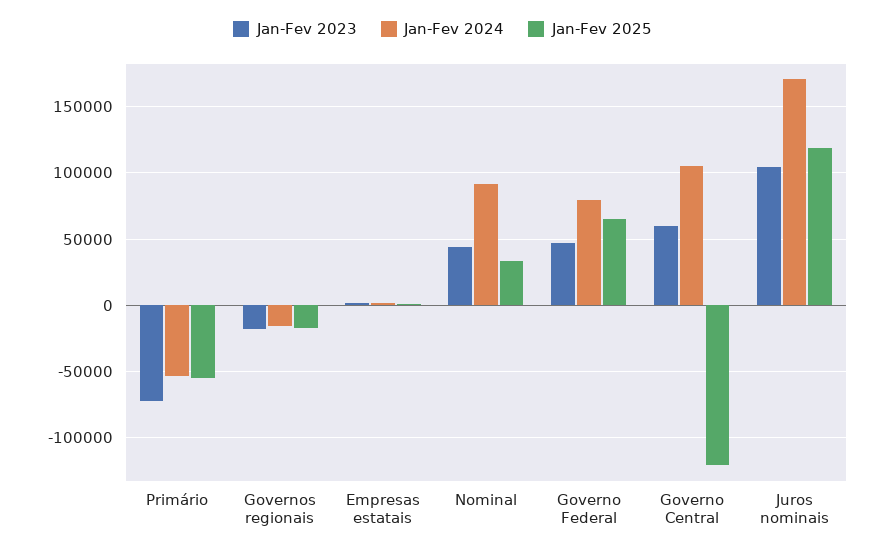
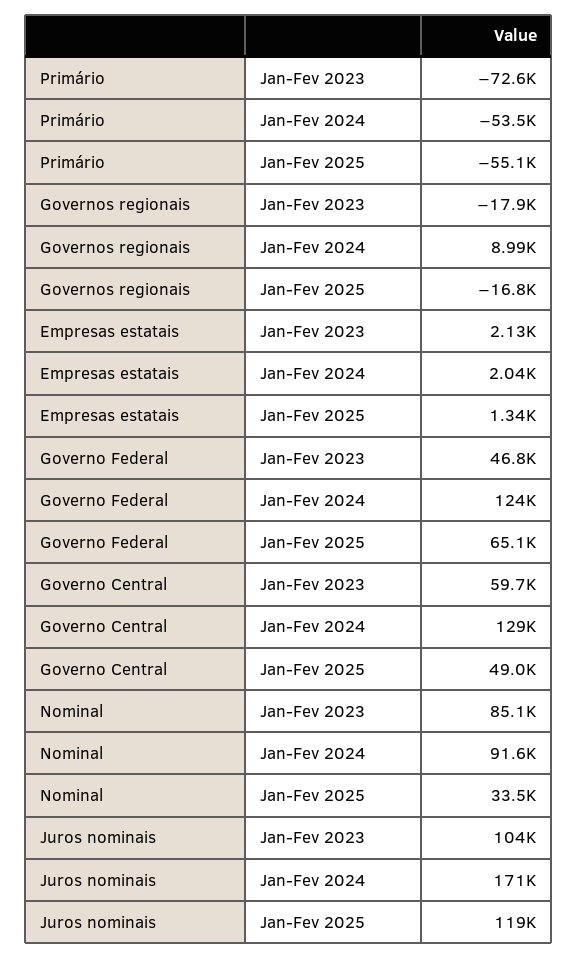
  {
    "Jan-Fev 2023": {
      "Primário": -72600,
      "Governos regionais": -17900,
      "Empresas estatais": 2130,
-     "Nominal": 45000,
+     "Nominal": 85100,
      "Governo Federal": 46800,
      "Governo Central": 59700,
      "Juros nominais": 104000
    },
    "Jan-Fev 2024": {
      "Primário": -53500,
-     "Governos regionais": -15000,
+     "Governos regionais": 8990,
      "Empresas estatais": 2040,
      "Nominal": 91600,
-     "Governo Federal": 80000,
+     "Governo Federal": 124000,
-     "Governo Central": 105000,
+     "Governo Central": 129000,
      "Juros nominais": 171000
    },
    "Jan-Fev 2025": {
      "Primário": -55100,
      "Governos regionais": -16800,
      "Empresas estatais": 1340,
      "Nominal": 33500,
      "Governo Federal": 65100,
-     "Governo Central": -120000,
+     "Governo Central": 49000,
      "Juros nominais": 119000
    }
  }

